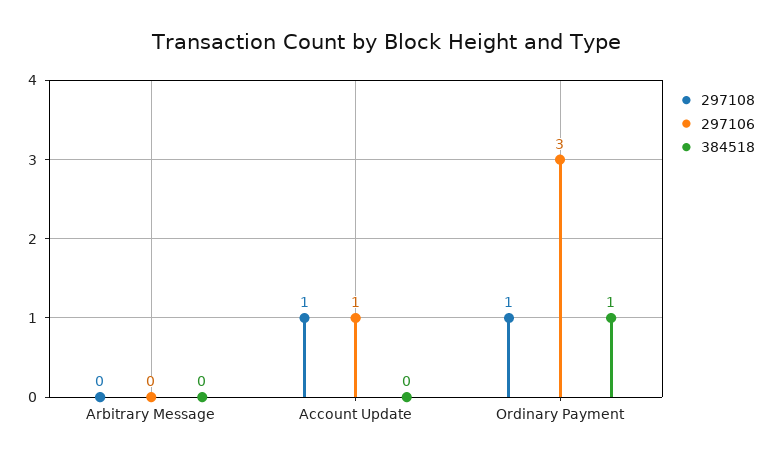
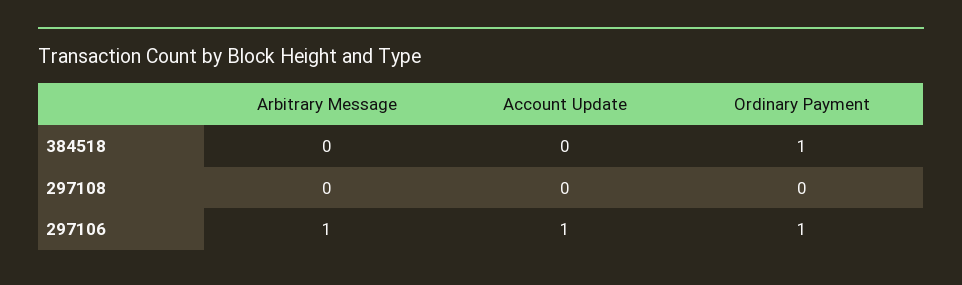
  {
    "297108": {
      "Arbitrary Message": 0,
-     "Account Update": 1,
+     "Account Update": 0,
-     "Ordinary Payment": 1
+     "Ordinary Payment": 0
    },
    "297106": {
-     "Arbitrary Message": 0,
+     "Arbitrary Message": 1,
      "Account Update": 1,
-     "Ordinary Payment": 3
+     "Ordinary Payment": 1
    },
    "384518": {
      "Arbitrary Message": 0,
      "Account Update": 0,
      "Ordinary Payment": 1
    }
  }

